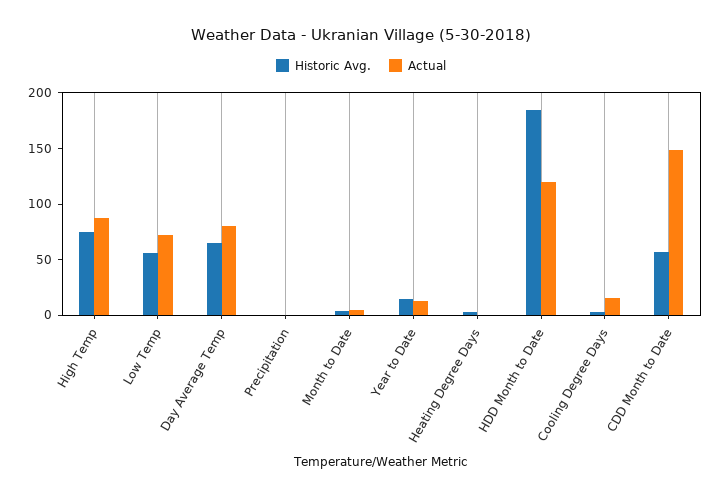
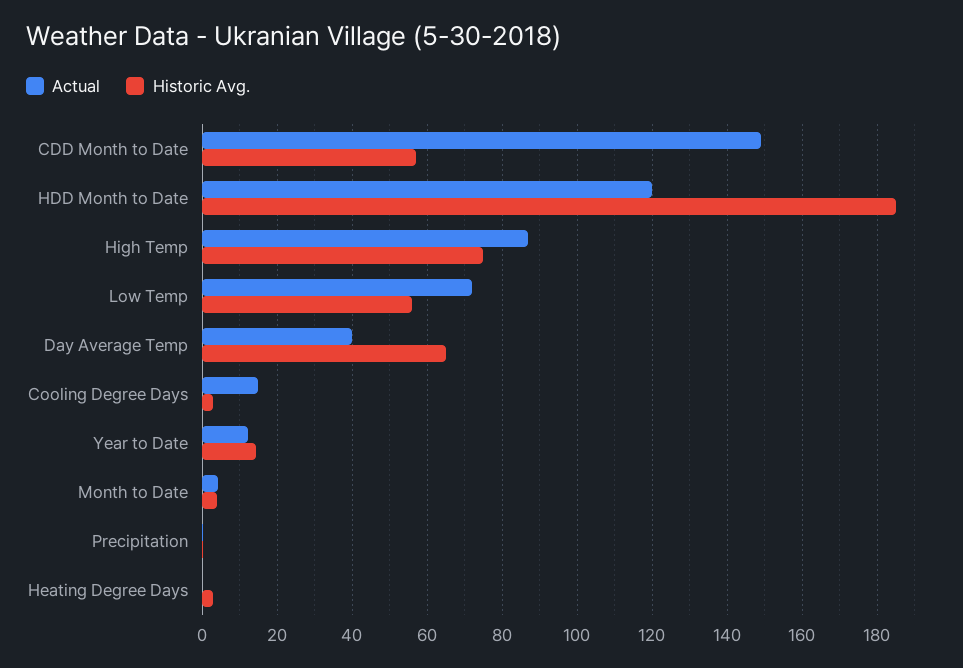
  {
    "Historic Avg.": {
      "High Temp": 76,
      "Low Temp": 56,
      "Day Average Temp": 66,
      "Precipitation": 0,
      "Month to Date": 4,
      "Year to Date": 14,
      "Heating Degree Days": 4,
      "HDD Month to Date": 186,
      "Cooling Degree Days": 4,
      "CDD Month to Date": 58
    },
    "Actual": {
      "High Temp": 88,
      "Low Temp": 72,
-     "Day Average Temp": 80,
+     "Day Average Temp": 40,
      "Precipitation": 0,
      "Month to Date": 4,
      "Year to Date": 12,
      "Heating Degree Days": 0,
      "HDD Month to Date": 120,
      "Cooling Degree Days": 16,
      "CDD Month to Date": 150
    }
  }

